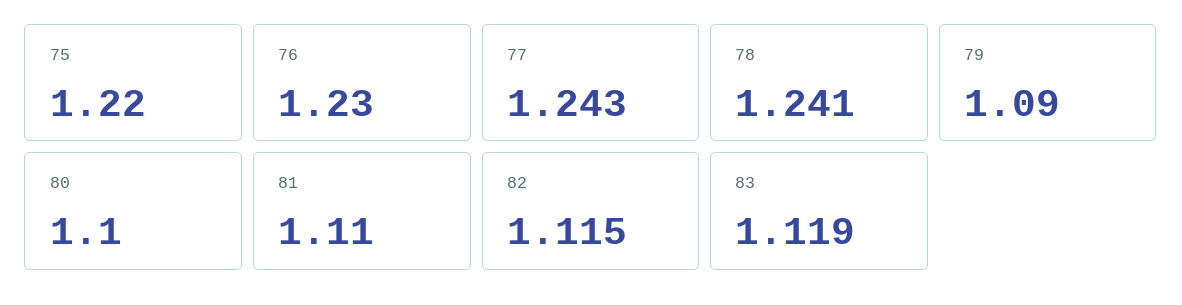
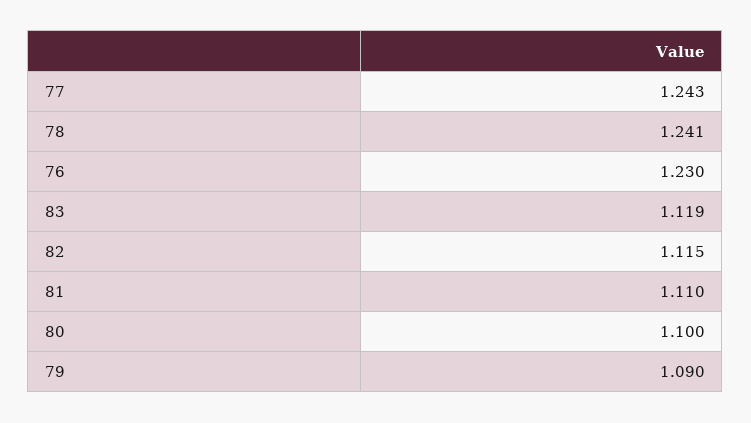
  {
-   "75": 1.22,
    "76": 1.23,
    "77": 1.243,
    "78": 1.241,
    "79": 1.09,
    "80": 1.1,
    "81": 1.11,
    "82": 1.115,
    "83": 1.119
  }

